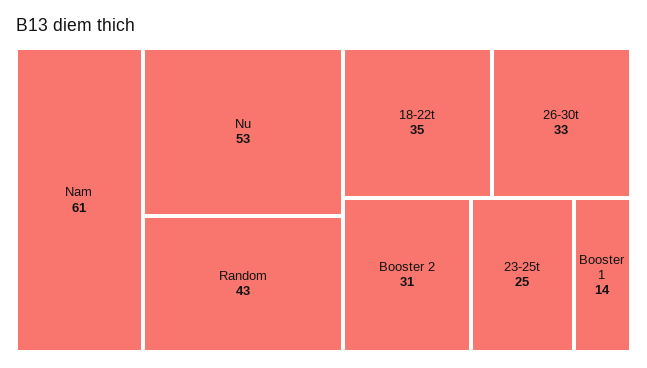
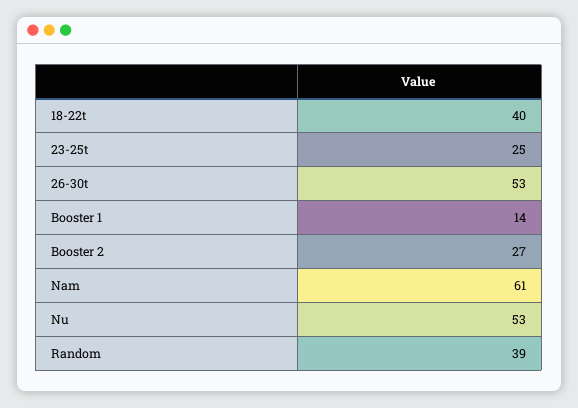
  {
    "Nam": 61,
    "Nu": 53,
-   "Random": 43,
+   "Random": 39,
-   "18-22t": 35,
+   "18-22t": 40,
-   "26-30t": 33,
+   "26-30t": 53,
-   "Booster 2": 31,
+   "Booster 2": 27,
    "23-25t": 25,
    "Booster 1": 14
  }

